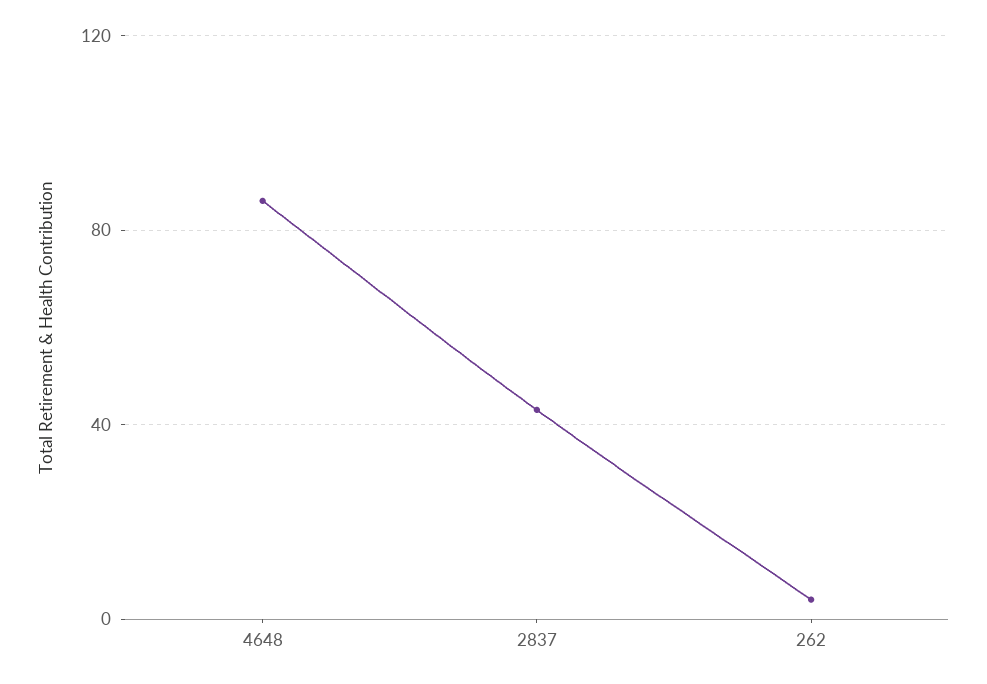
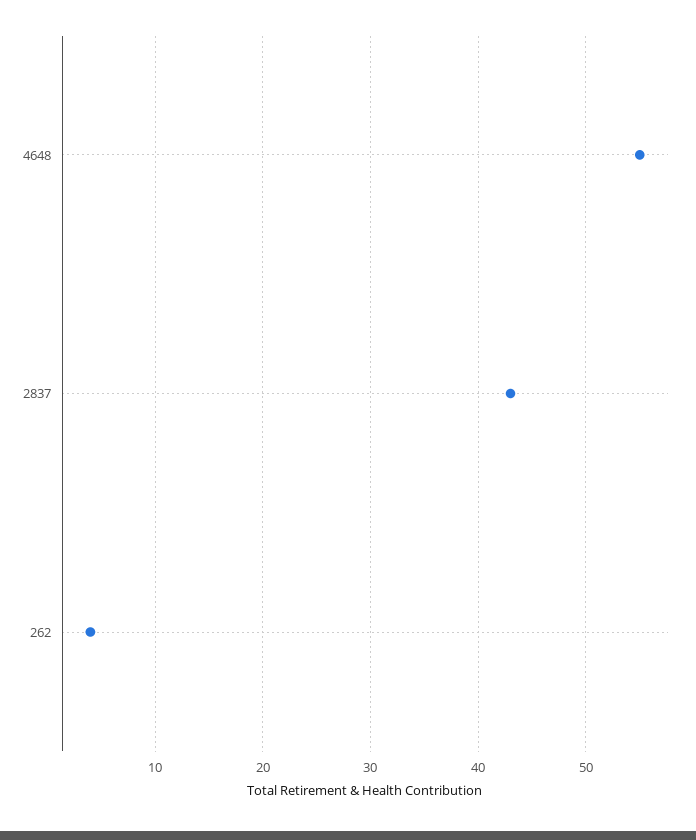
  {
-   "4648": 85,
+   "4648": 55,
    "2837": 43,
    "262": 4
  }

